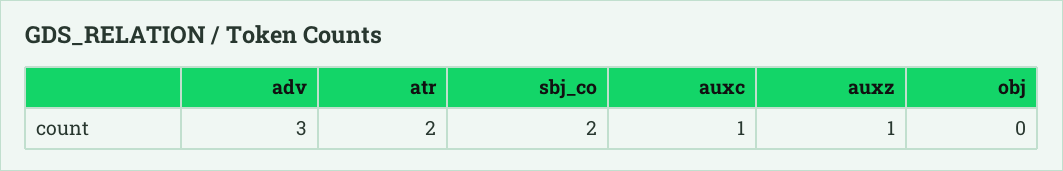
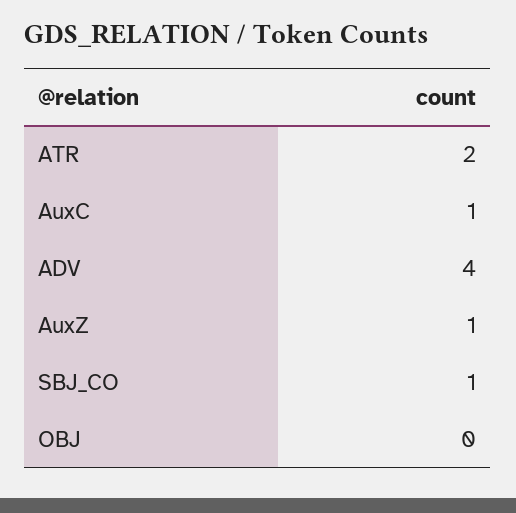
  {
-   "adv": 3,
+   "adv": 4,
    "atr": 2,
-   "sbj_co": 2,
+   "sbj_co": 1,
    "auxc": 1,
    "auxz": 1,
    "obj": 0
  }

